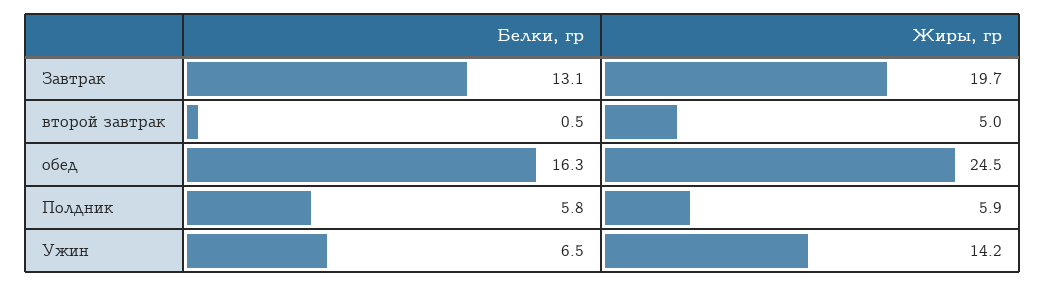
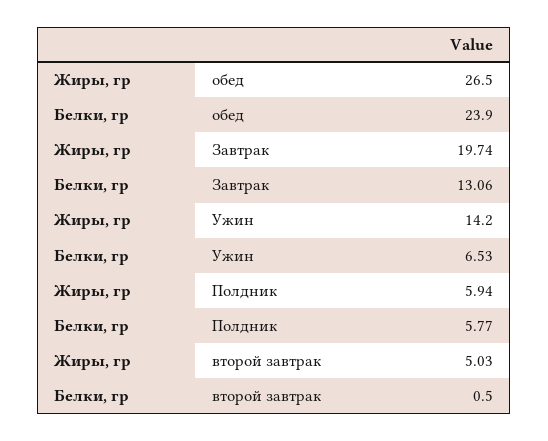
  {
    "Белки, гр": {
      "Завтрак": 13.06,
      "второй завтрак": 0.5,
-     "обед": 16.3,
+     "обед": 23.9,
      "Полдник": 5.77,
      "Ужин": 6.53
    },
    "Жиры, гр": {
      "Завтрак": 19.74,
      "второй завтрак": 5.03,
-     "обед": 24.5,
+     "обед": 26.5,
      "Полдник": 5.94,
      "Ужин": 14.2
    }
  }

